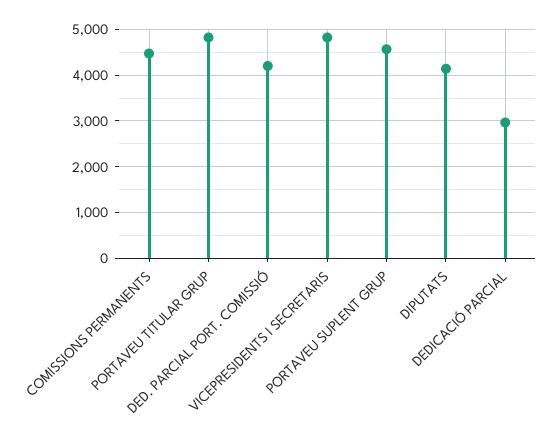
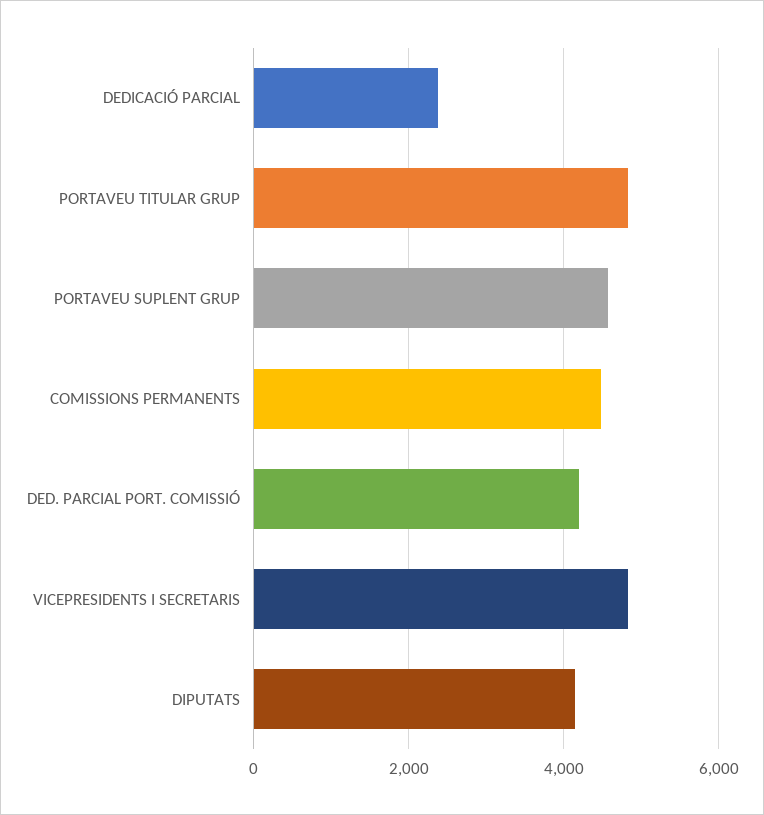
  {
    "COMISSIONS PERMANENTS": 4400,
    "PORTAVEU TITULAR GRUP": 4800,
    "DED. PARCIAL PORT. COMISSIÓ": 4200,
    "VICEPRESIDENTS I SECRETARIS": 4800,
    "PORTAVEU SUPLENT GRUP": 4600,
    "DIPUTATS": 4200,
-   "DEDICACIÓ PARCIAL": 3000
+   "DEDICACIÓ PARCIAL": 2400
  }

